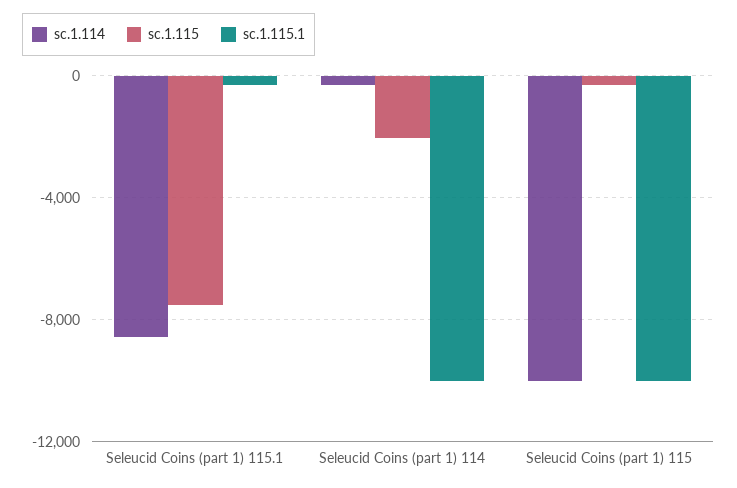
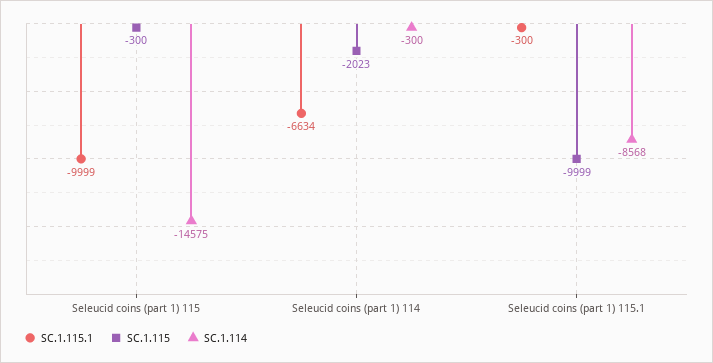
  {
    "sc.1.114": {
      "Seleucid Coins (part 1) 115.1": -8568,
      "Seleucid Coins (part 1) 114": -300,
-     "Seleucid Coins (part 1) 115": -10000
+     "Seleucid Coins (part 1) 115": -14575
    },
    "sc.1.115": {
-     "Seleucid Coins (part 1) 115.1": -7500,
+     "Seleucid Coins (part 1) 115.1": -9999,
      "Seleucid Coins (part 1) 114": -2023,
      "Seleucid Coins (part 1) 115": -300
    },
    "sc.1.115.1": {
      "Seleucid Coins (part 1) 115.1": -300,
-     "Seleucid Coins (part 1) 114": -10000,
+     "Seleucid Coins (part 1) 114": -6634,
      "Seleucid Coins (part 1) 115": -9999
    }
  }

